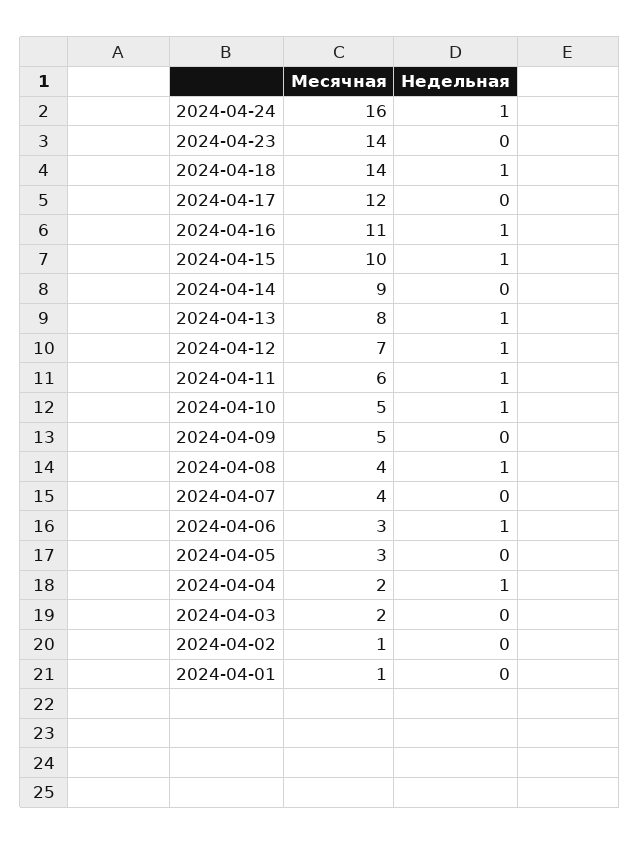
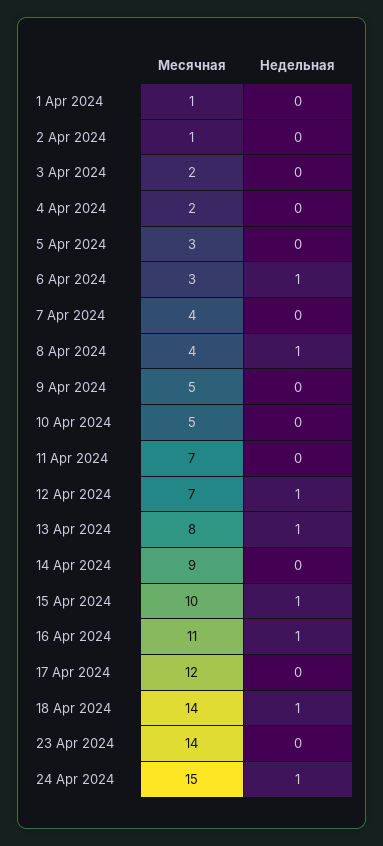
  {
    "Месячная": {
-     "2024-04-24": 16,
+     "2024-04-24": 15,
      "2024-04-23": 14,
      "2024-04-18": 14,
      "2024-04-17": 12,
      "2024-04-16": 11,
      "2024-04-15": 10,
      "2024-04-14": 9,
      "2024-04-13": 8,
      "2024-04-12": 7,
-     "2024-04-11": 6,
+     "2024-04-11": 7,
      "2024-04-10": 5,
      "2024-04-09": 5,
      "2024-04-08": 4,
      "2024-04-07": 4,
      "2024-04-06": 3,
      "2024-04-05": 3,
      "2024-04-04": 2,
      "2024-04-03": 2,
      "2024-04-02": 1,
      "2024-04-01": 1
    },
    "Недельная": {
      "2024-04-24": 1,
      "2024-04-23": 0,
      "2024-04-18": 1,
      "2024-04-17": 0,
      "2024-04-16": 1,
      "2024-04-15": 1,
      "2024-04-14": 0,
      "2024-04-13": 1,
      "2024-04-12": 1,
-     "2024-04-11": 1,
+     "2024-04-11": 0,
-     "2024-04-10": 1,
+     "2024-04-10": 0,
      "2024-04-09": 0,
      "2024-04-08": 1,
      "2024-04-07": 0,
      "2024-04-06": 1,
      "2024-04-05": 0,
-     "2024-04-04": 1,
+     "2024-04-04": 0,
      "2024-04-03": 0,
      "2024-04-02": 0,
      "2024-04-01": 0
    }
  }

